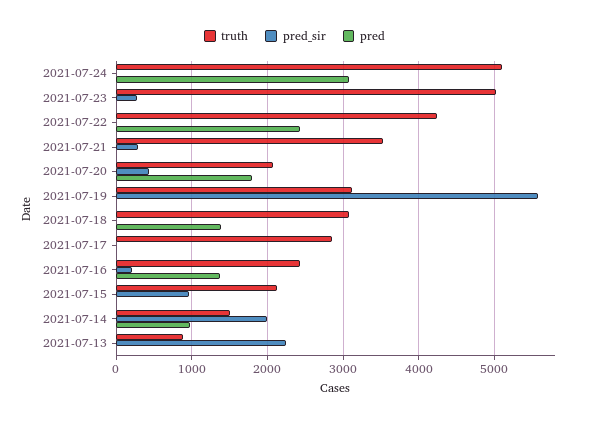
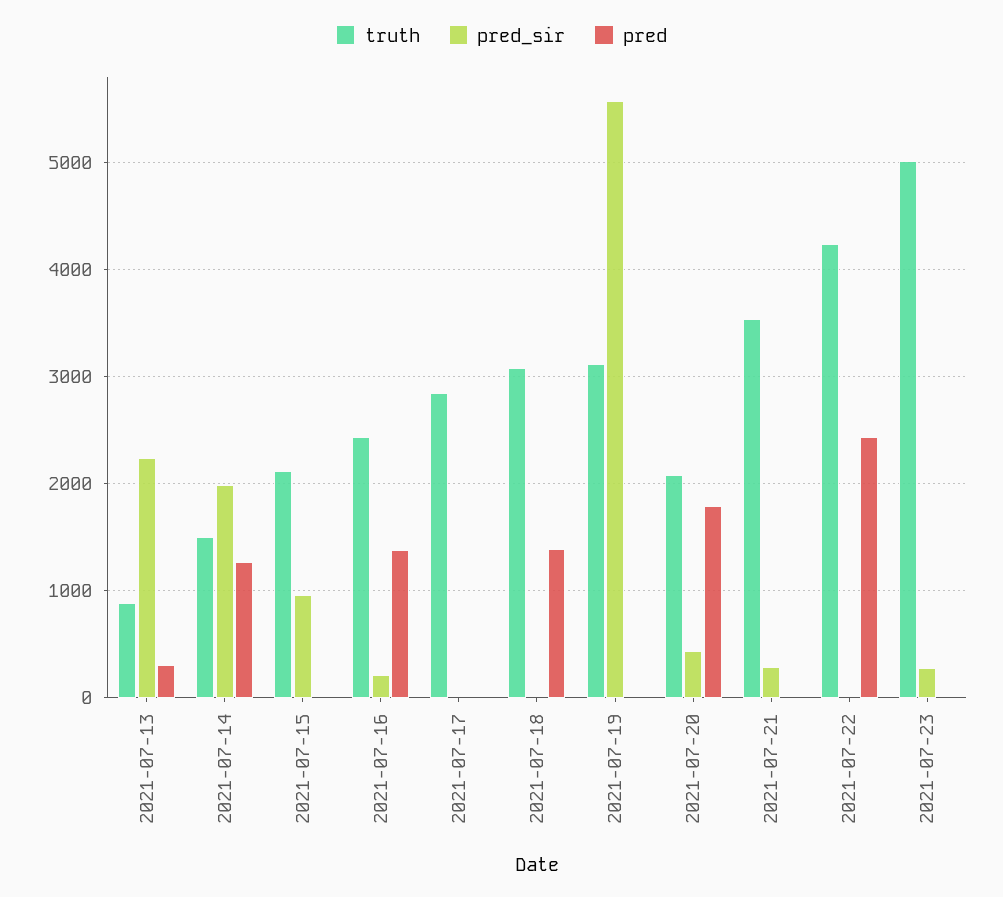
  {
    "truth": {
-     "2021-07-24": 5100,
      "2021-07-23": 5000,
      "2021-07-22": 4200,
      "2021-07-21": 3500,
      "2021-07-20": 2100,
      "2021-07-19": 3100,
      "2021-07-18": 3100,
      "2021-07-17": 2800,
      "2021-07-16": 2400,
      "2021-07-15": 2100,
      "2021-07-14": 1500,
      "2021-07-13": 900
    },
    "pred_sir": {
-     "2021-07-24": 0,
      "2021-07-23": 300,
      "2021-07-22": 0,
      "2021-07-21": 300,
      "2021-07-20": 400,
      "2021-07-19": 5600,
      "2021-07-18": 0,
      "2021-07-17": 0,
      "2021-07-16": 200,
      "2021-07-15": 1000,
      "2021-07-14": 2000,
      "2021-07-13": 2200
    },
    "pred": {
-     "2021-07-24": 3100,
      "2021-07-23": 0,
      "2021-07-22": 2400,
      "2021-07-21": 0,
      "2021-07-20": 1800,
      "2021-07-19": 0,
      "2021-07-18": 1400,
      "2021-07-17": 0,
      "2021-07-16": 1400,
      "2021-07-15": 0,
-     "2021-07-14": 1000,
+     "2021-07-14": 1300,
-     "2021-07-13": 0
+     "2021-07-13": 300
    }
  }

